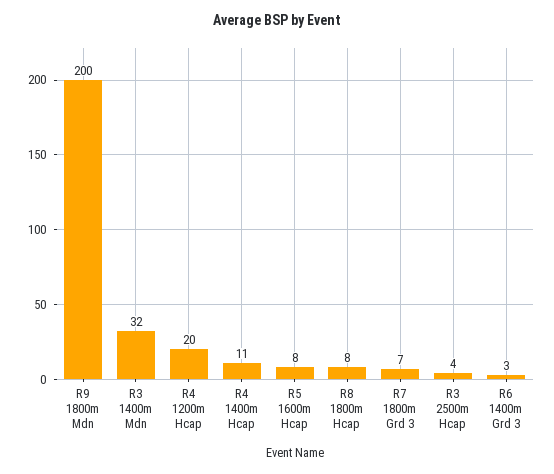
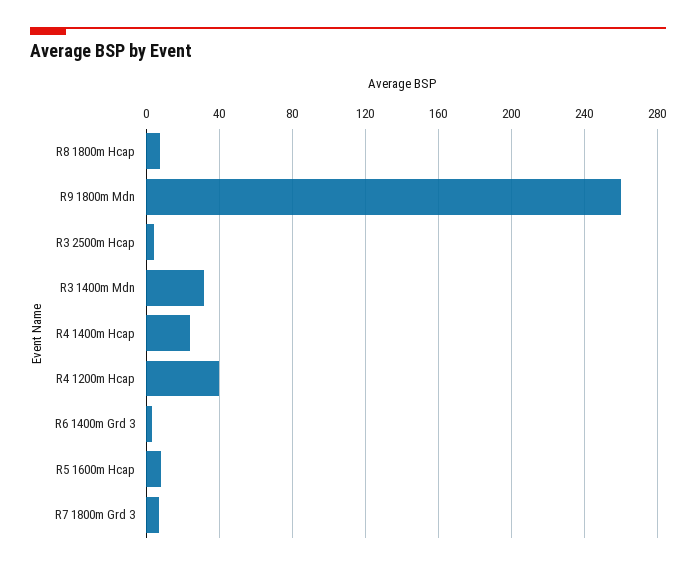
  {
-   "R9 1800m Mdn": 200,
+   "R9 1800m Mdn": 260,
    "R3 1400m Mdn": 32,
-   "R4 1200m Hcap": 20,
+   "R4 1200m Hcap": 40,
-   "R4 1400m Hcap": 11,
+   "R4 1400m Hcap": 25,
    "R5 1600m Hcap": 8,
    "R8 1800m Hcap": 8,
    "R7 1800m Grd 3": 7,
    "R3 2500m Hcap": 4,
    "R6 1400m Grd 3": 3
  }

